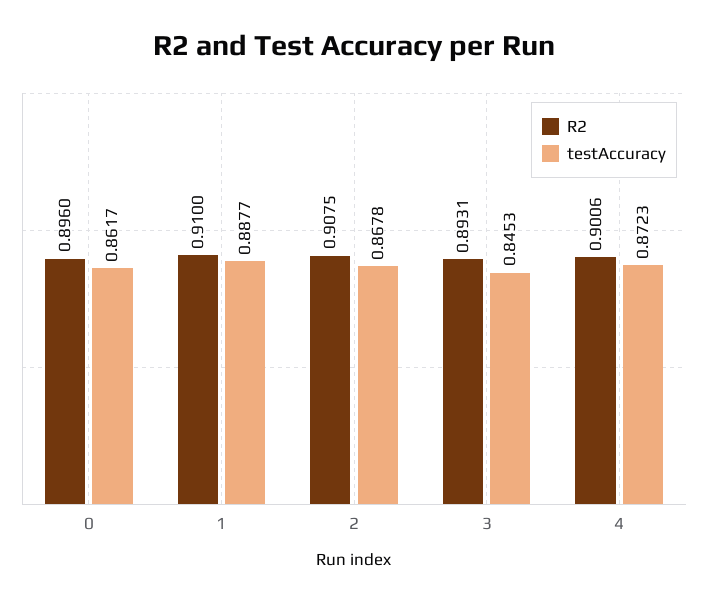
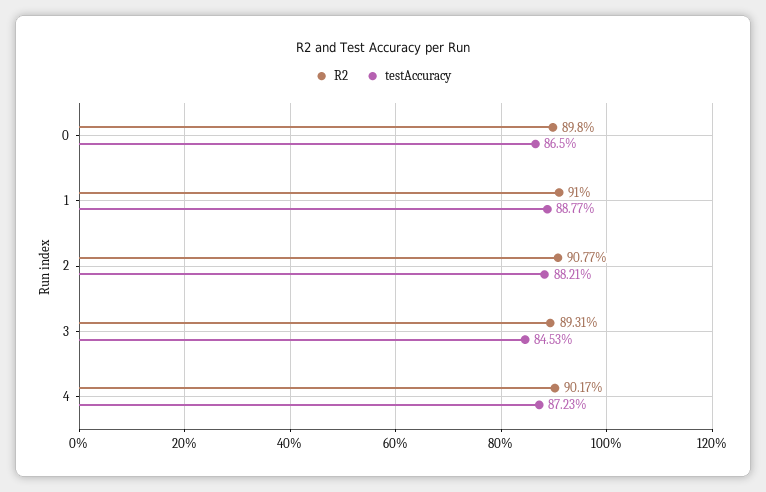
  {
    "R2": {
-     "0": 0.896,
+     "0": 0.898,
      "1": 0.91,
-     "2": 0.9075,
+     "2": 0.9077,
      "3": 0.8931,
-     "4": 0.9006
+     "4": 0.9017
    },
    "testAccuracy": {
-     "0": 0.8617,
+     "0": 0.865,
      "1": 0.8877,
-     "2": 0.8678,
+     "2": 0.8821,
      "3": 0.8453,
      "4": 0.8723
    }
  }

